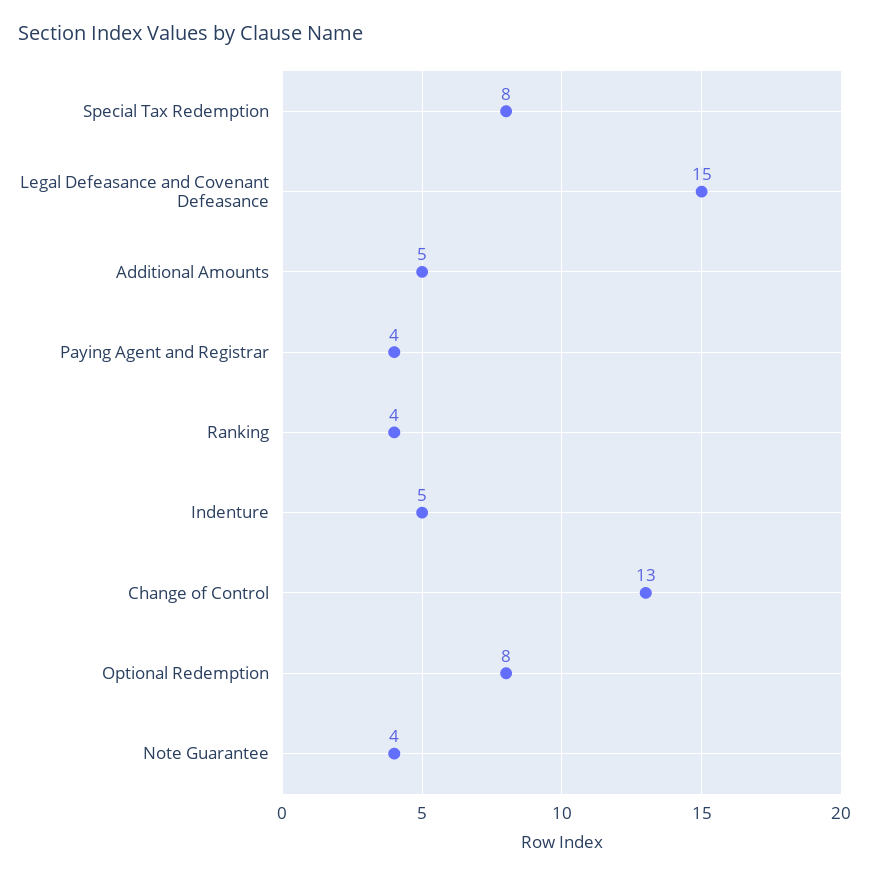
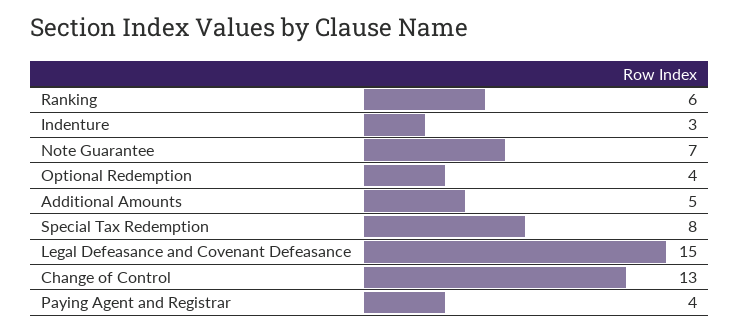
  {
    "Special Tax Redemption": 8,
    "Legal Defeasance and Covenant Defeasance": 15,
    "Additional Amounts": 5,
    "Paying Agent and Registrar": 4,
-   "Ranking": 4,
+   "Ranking": 6,
-   "Indenture": 5,
+   "Indenture": 3,
    "Change of Control": 13,
-   "Optional Redemption": 8,
+   "Optional Redemption": 4,
-   "Note Guarantee": 4
+   "Note Guarantee": 7
  }

